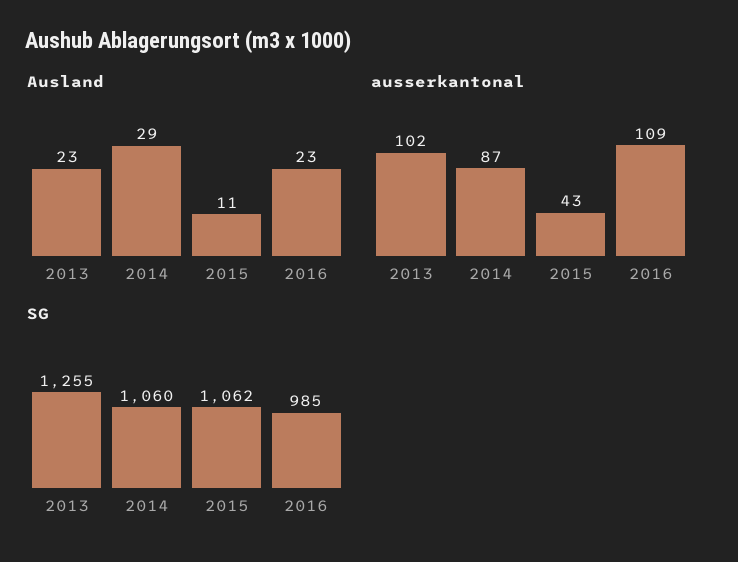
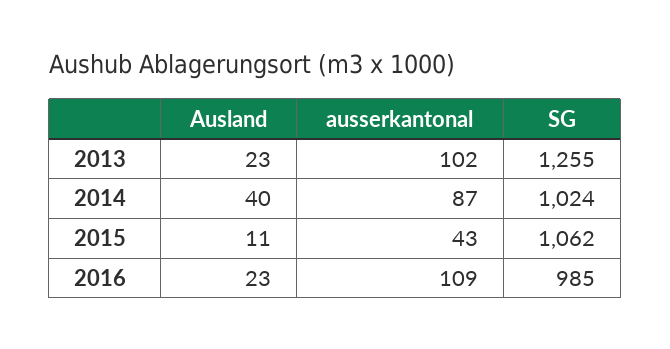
  {
    "Ausland": {
      "2013": 23,
-     "2014": 29,
+     "2014": 40,
      "2015": 11,
      "2016": 23
    },
    "ausserkantonal": {
      "2013": 102,
      "2014": 87,
      "2015": 43,
      "2016": 109
    },
    "SG": {
      "2013": 1255,
-     "2014": 1060,
+     "2014": 1024,
      "2015": 1062,
      "2016": 985
    }
  }

